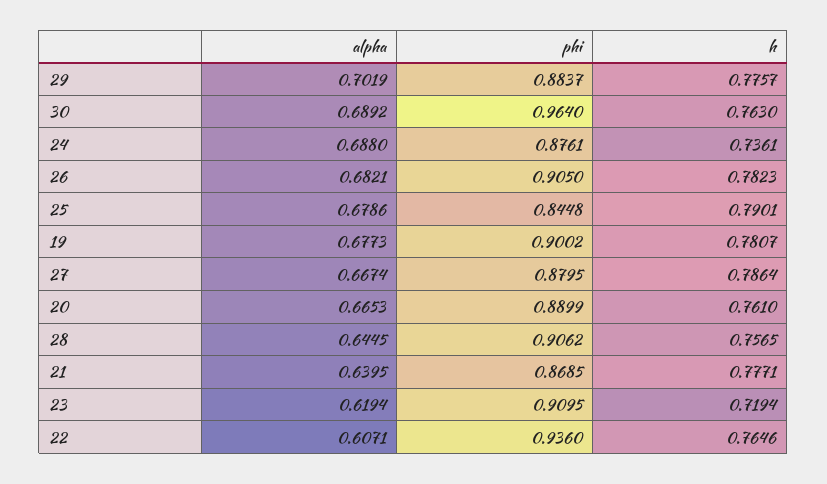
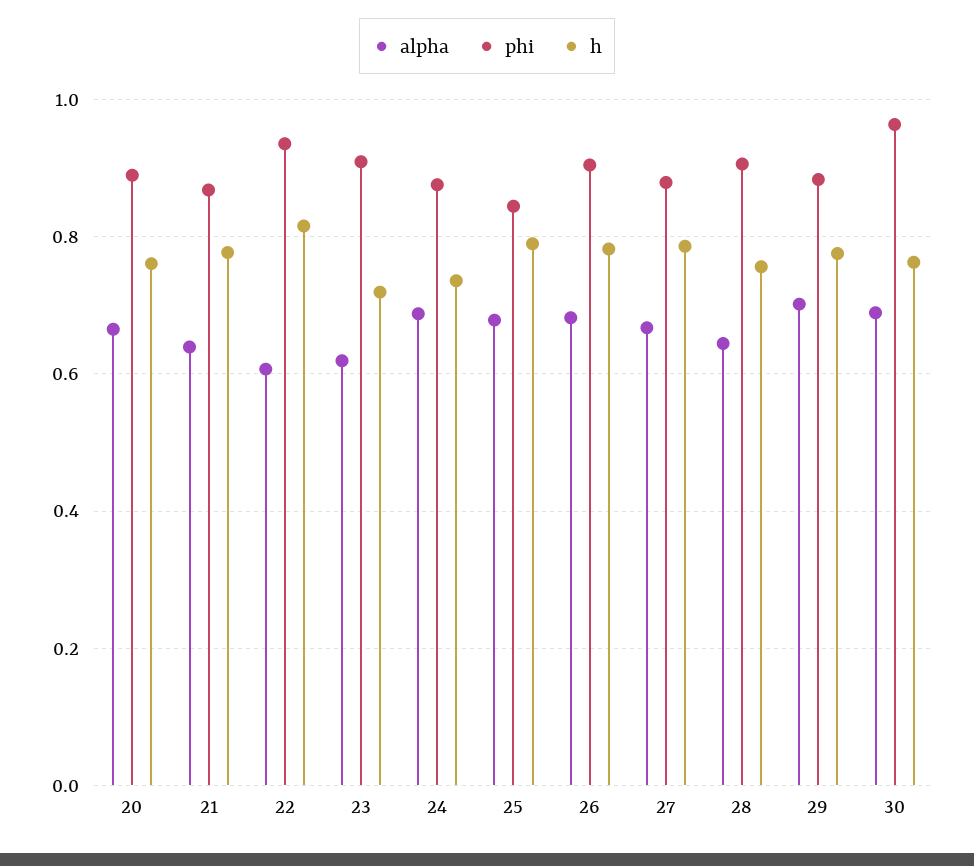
  {
    "alpha": {
      "29": 0.7019,
      "30": 0.6892,
      "24": 0.688,
      "26": 0.6821,
      "25": 0.6786,
-     "19": 0.6773,
      "27": 0.6674,
      "20": 0.6653,
      "28": 0.6445,
      "21": 0.6395,
      "23": 0.6194,
      "22": 0.6071
    },
    "phi": {
      "29": 0.8837,
      "30": 0.964,
      "24": 0.8761,
      "26": 0.905,
      "25": 0.8448,
-     "19": 0.9002,
      "27": 0.8795,
      "20": 0.8899,
      "28": 0.9062,
      "21": 0.8685,
      "23": 0.9095,
      "22": 0.936
    },
    "h": {
      "29": 0.7757,
      "30": 0.763,
      "24": 0.7361,
      "26": 0.7823,
      "25": 0.7901,
-     "19": 0.7807,
      "27": 0.7864,
      "20": 0.761,
      "28": 0.7565,
      "21": 0.7771,
      "23": 0.7194,
-     "22": 0.7646
+     "22": 0.82
    }
  }

